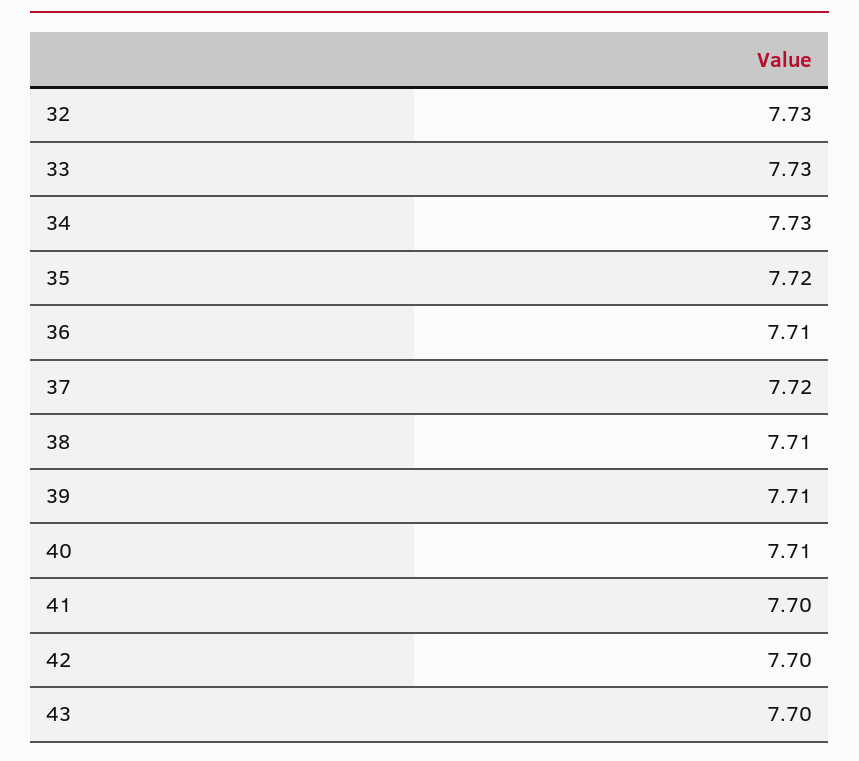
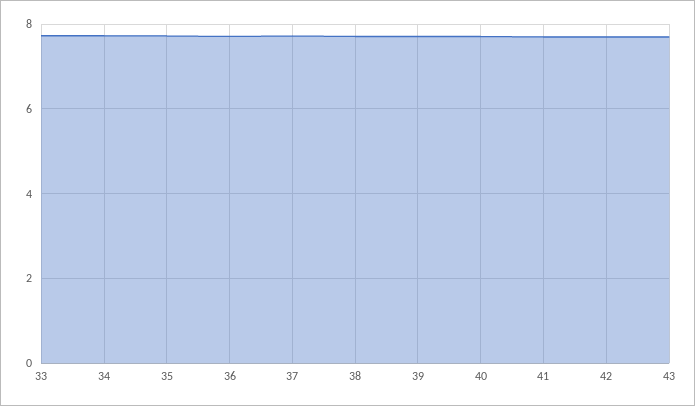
  {
-   "32": 7.73,
    "33": 7.73,
    "34": 7.73,
    "35": 7.72,
    "36": 7.71,
    "37": 7.72,
    "38": 7.71,
    "39": 7.71,
    "40": 7.71,
    "41": 7.7,
    "42": 7.7,
    "43": 7.7
  }

